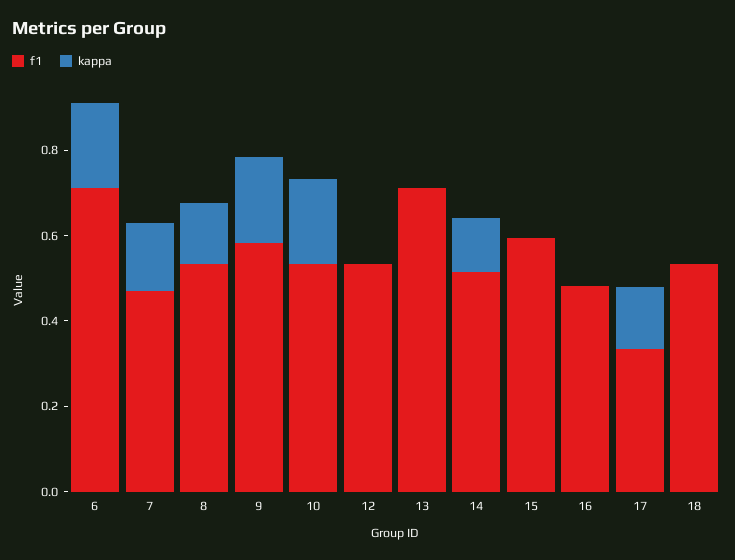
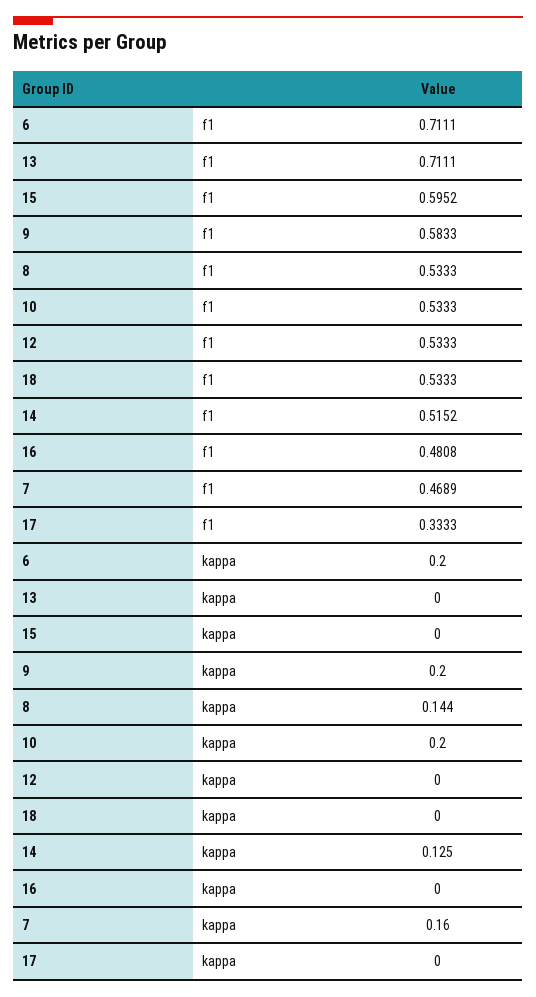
  {
    "f1": {
      "6": 0.7111,
      "7": 0.4689,
      "8": 0.5333,
      "9": 0.5833,
      "10": 0.5333,
      "12": 0.5333,
      "13": 0.7111,
      "14": 0.5152,
      "15": 0.5952,
      "16": 0.4808,
      "17": 0.3333,
      "18": 0.5333
    },
    "kappa": {
      "6": 0.2,
      "7": 0.16,
      "8": 0.144,
      "9": 0.2,
      "10": 0.2,
      "12": 0,
      "13": 0,
      "14": 0.125,
      "15": 0,
      "16": 0,
-     "17": 0.15,
+     "17": 0,
      "18": 0
    }
  }

